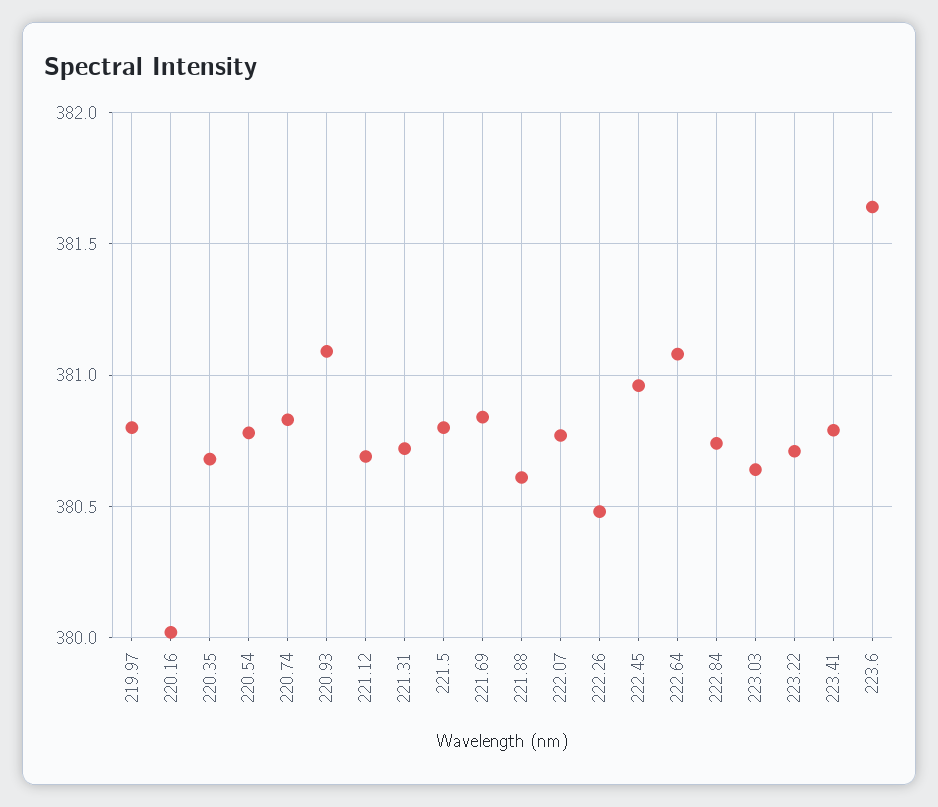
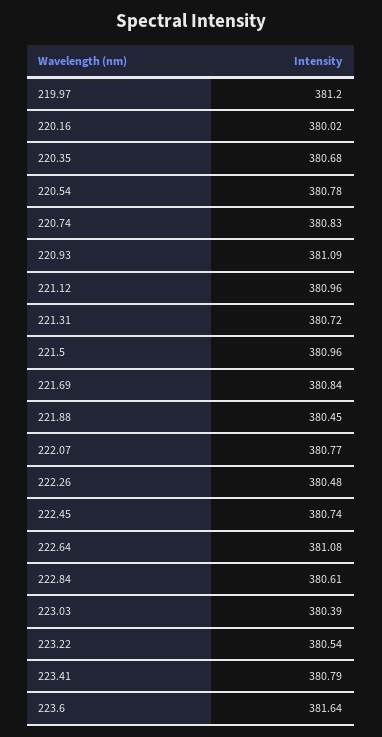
  {
-   "219.97": 380.8,
+   "219.97": 381.2,
    "220.16": 380.02,
    "220.35": 380.68,
    "220.54": 380.78,
    "220.74": 380.83,
    "220.93": 381.09,
-   "221.12": 380.7,
+   "221.12": 380.96,
    "221.31": 380.72,
-   "221.5": 380.8,
+   "221.5": 380.96,
    "221.69": 380.84,
-   "221.88": 380.6,
+   "221.88": 380.45,
    "222.07": 380.77,
    "222.26": 380.48,
-   "222.45": 380.95,
+   "222.45": 380.74,
    "222.64": 381.08,
-   "222.84": 380.75,
+   "222.84": 380.61,
-   "223.03": 380.65,
+   "223.03": 380.39,
-   "223.22": 380.7,
+   "223.22": 380.54,
    "223.41": 380.79,
    "223.6": 381.64
  }

